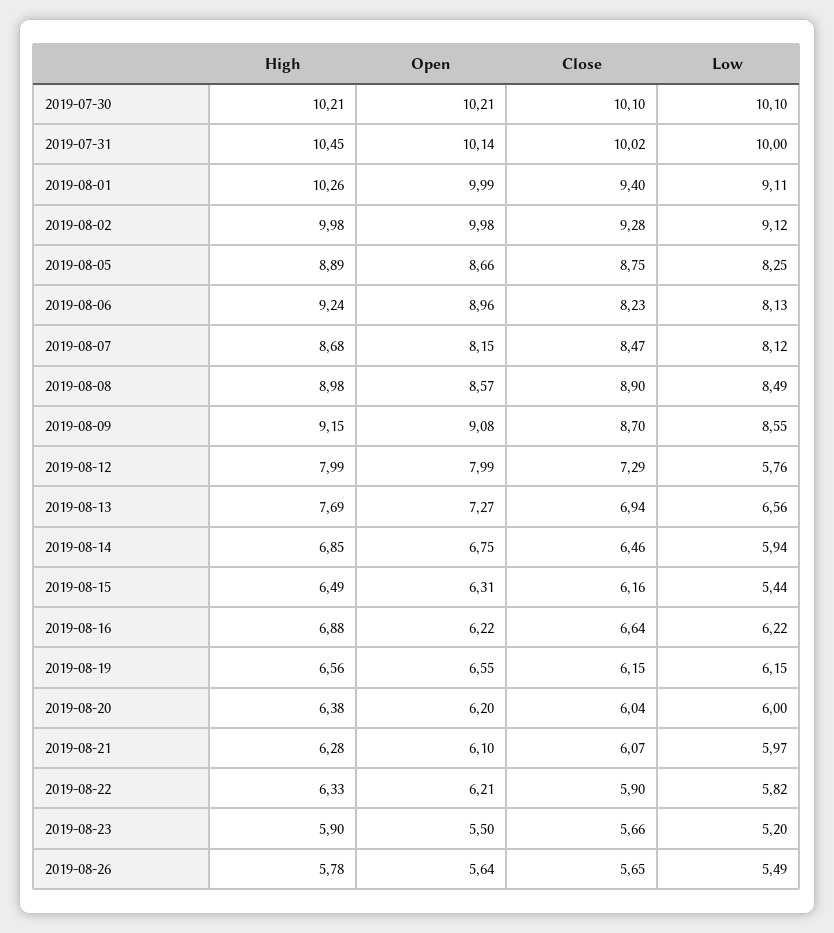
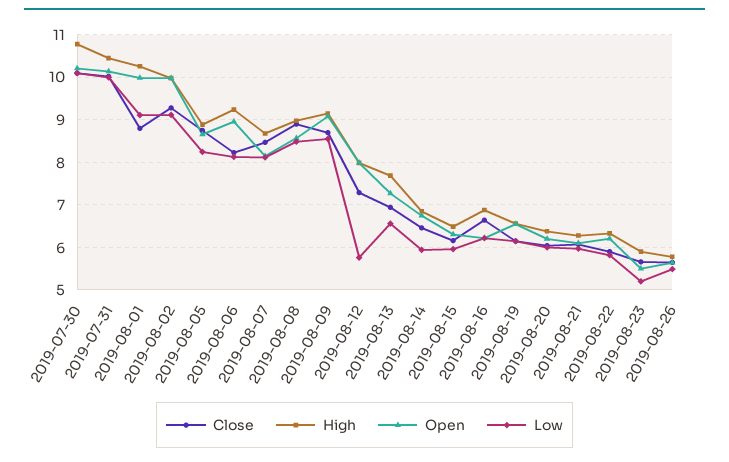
  {
    "High": {
-     "2019-07-30": 10.21,
+     "2019-07-30": 10.8,
      "2019-07-31": 10.45,
      "2019-08-01": 10.26,
      "2019-08-02": 9.98,
      "2019-08-05": 8.89,
      "2019-08-06": 9.24,
      "2019-08-07": 8.68,
      "2019-08-08": 8.98,
      "2019-08-09": 9.15,
      "2019-08-12": 7.99,
      "2019-08-13": 7.69,
      "2019-08-14": 6.85,
      "2019-08-15": 6.49,
      "2019-08-16": 6.88,
      "2019-08-19": 6.56,
      "2019-08-20": 6.38,
      "2019-08-21": 6.28,
      "2019-08-22": 6.33,
      "2019-08-23": 5.9,
      "2019-08-26": 5.78
    },
    "Open": {
      "2019-07-30": 10.21,
      "2019-07-31": 10.14,
      "2019-08-01": 9.99,
      "2019-08-02": 9.98,
      "2019-08-05": 8.66,
      "2019-08-06": 8.96,
      "2019-08-07": 8.15,
      "2019-08-08": 8.57,
      "2019-08-09": 9.08,
      "2019-08-12": 7.99,
      "2019-08-13": 7.27,
      "2019-08-14": 6.75,
      "2019-08-15": 6.31,
      "2019-08-16": 6.22,
      "2019-08-19": 6.55,
      "2019-08-20": 6.2,
      "2019-08-21": 6.1,
      "2019-08-22": 6.21,
      "2019-08-23": 5.5,
      "2019-08-26": 5.64
    },
    "Close": {
      "2019-07-30": 10.1,
      "2019-07-31": 10.02,
-     "2019-08-01": 9.4,
+     "2019-08-01": 8.8,
      "2019-08-02": 9.28,
      "2019-08-05": 8.75,
      "2019-08-06": 8.23,
      "2019-08-07": 8.47,
      "2019-08-08": 8.9,
      "2019-08-09": 8.7,
      "2019-08-12": 7.29,
      "2019-08-13": 6.94,
      "2019-08-14": 6.46,
      "2019-08-15": 6.16,
      "2019-08-16": 6.64,
      "2019-08-19": 6.15,
      "2019-08-20": 6.04,
      "2019-08-21": 6.07,
      "2019-08-22": 5.9,
      "2019-08-23": 5.66,
      "2019-08-26": 5.65
    },
    "Low": {
      "2019-07-30": 10.1,
      "2019-07-31": 10,
      "2019-08-01": 9.11,
      "2019-08-02": 9.12,
      "2019-08-05": 8.25,
      "2019-08-06": 8.13,
      "2019-08-07": 8.12,
      "2019-08-08": 8.49,
      "2019-08-09": 8.55,
      "2019-08-12": 5.76,
      "2019-08-13": 6.56,
      "2019-08-14": 5.94,
-     "2019-08-15": 5.44,
+     "2019-08-15": 6,
      "2019-08-16": 6.22,
      "2019-08-19": 6.15,
      "2019-08-20": 6,
      "2019-08-21": 5.97,
      "2019-08-22": 5.82,
      "2019-08-23": 5.2,
      "2019-08-26": 5.49
    }
  }

